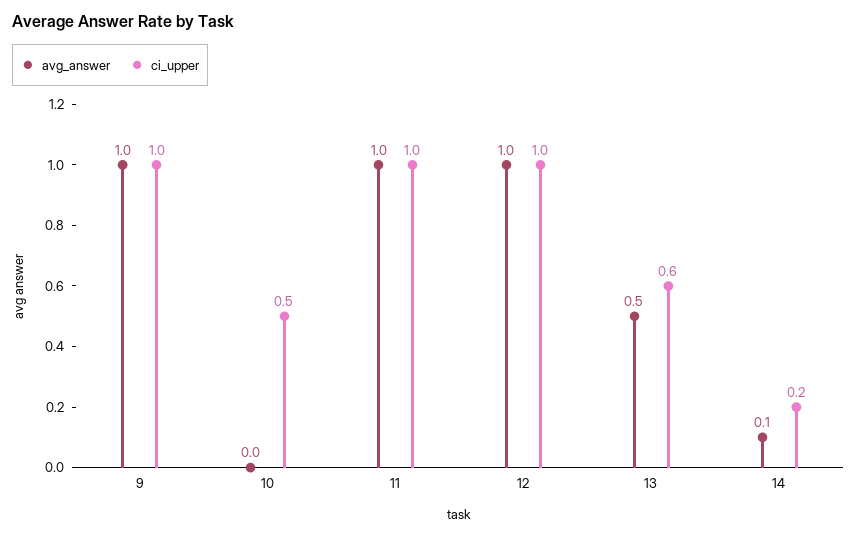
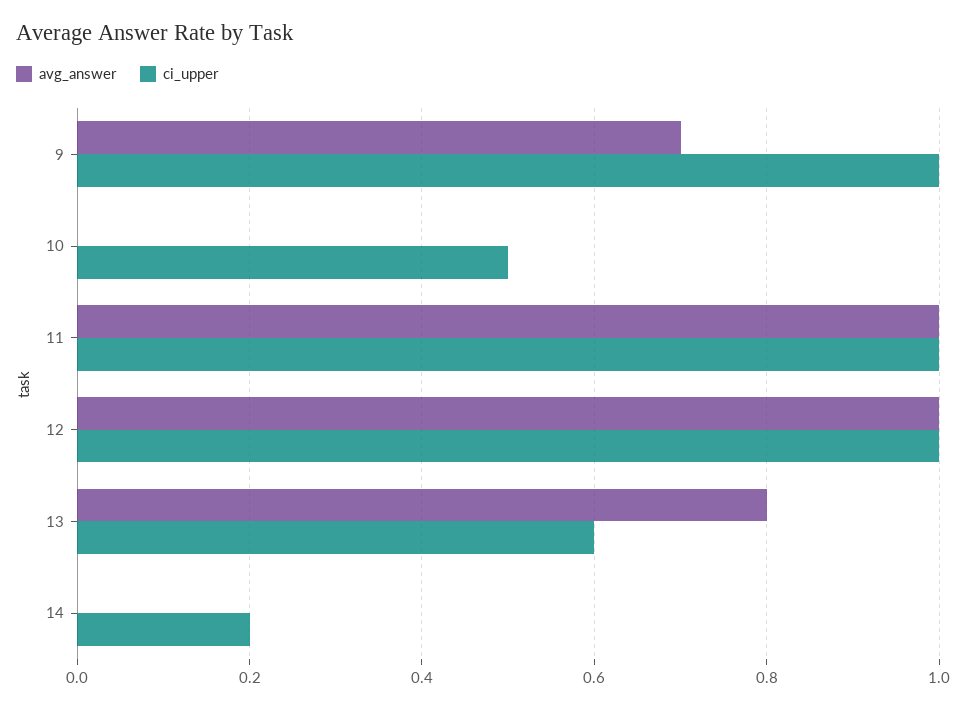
  {
    "avg_answer": {
-     "9": 1,
+     "9": 0.7,
      "10": 0,
      "11": 1,
      "12": 1,
-     "13": 0.5,
+     "13": 0.8,
-     "14": 0.1
+     "14": 0
    },
    "ci_upper": {
      "9": 1,
      "10": 0.5,
      "11": 1,
      "12": 1,
      "13": 0.6,
      "14": 0.2
    }
  }

